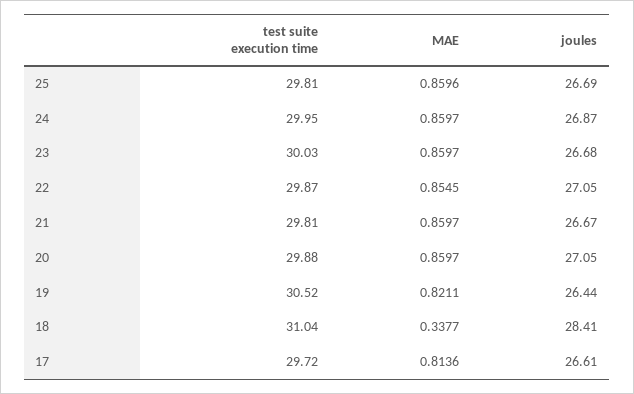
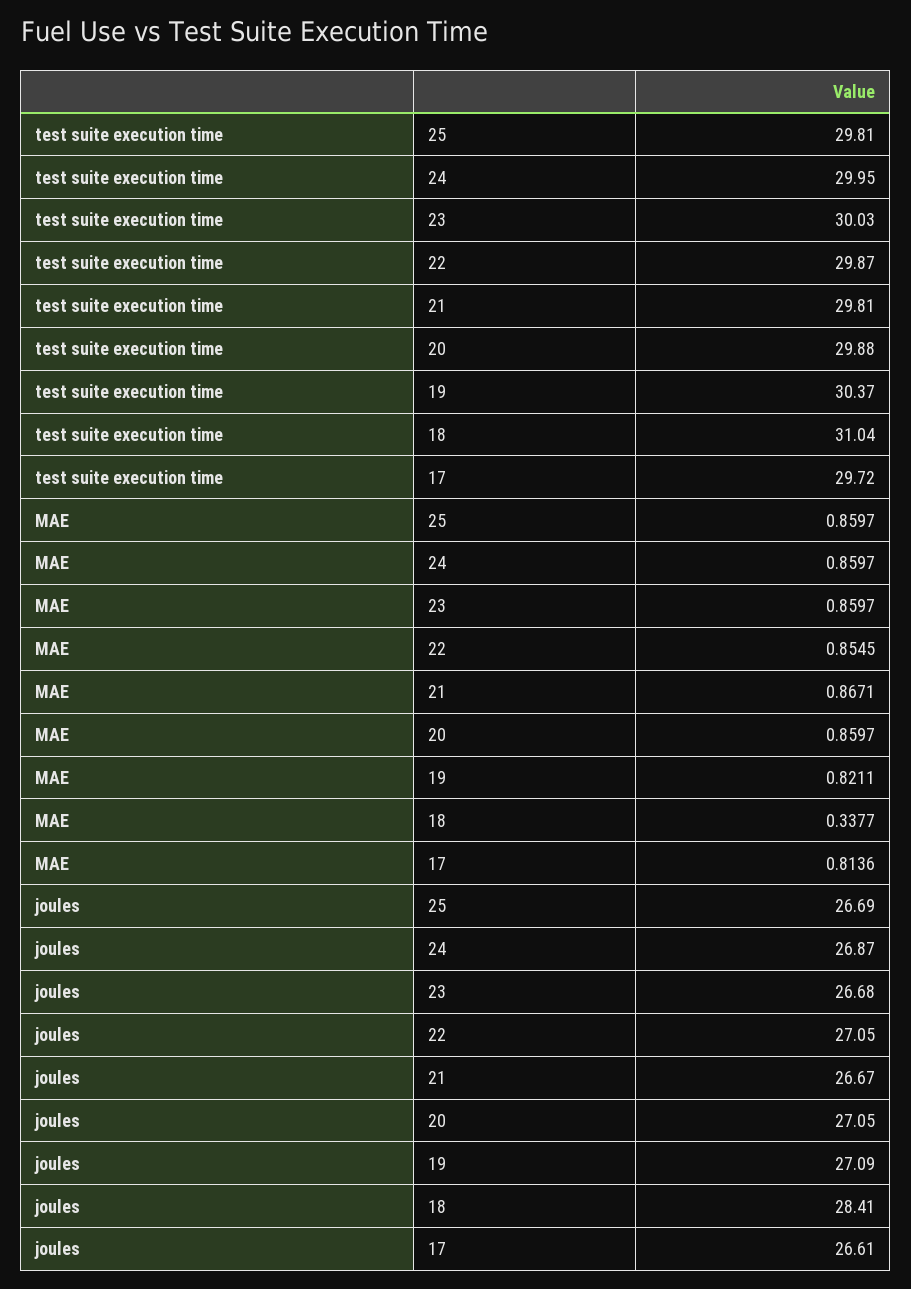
  {
    "test suite execution time": {
      "25": 29.81,
      "24": 29.95,
      "23": 30.03,
      "22": 29.87,
      "21": 29.81,
      "20": 29.88,
-     "19": 30.52,
+     "19": 30.37,
      "18": 31.04,
      "17": 29.72
    },
    "MAE": {
-     "25": 0.8596,
+     "25": 0.8597,
      "24": 0.8597,
      "23": 0.8597,
      "22": 0.8545,
-     "21": 0.8597,
+     "21": 0.8671,
      "20": 0.8597,
      "19": 0.8211,
      "18": 0.3377,
      "17": 0.8136
    },
    "joules": {
      "25": 26.69,
      "24": 26.87,
      "23": 26.68,
      "22": 27.05,
      "21": 26.67,
      "20": 27.05,
-     "19": 26.44,
+     "19": 27.09,
      "18": 28.41,
      "17": 26.61
    }
  }

